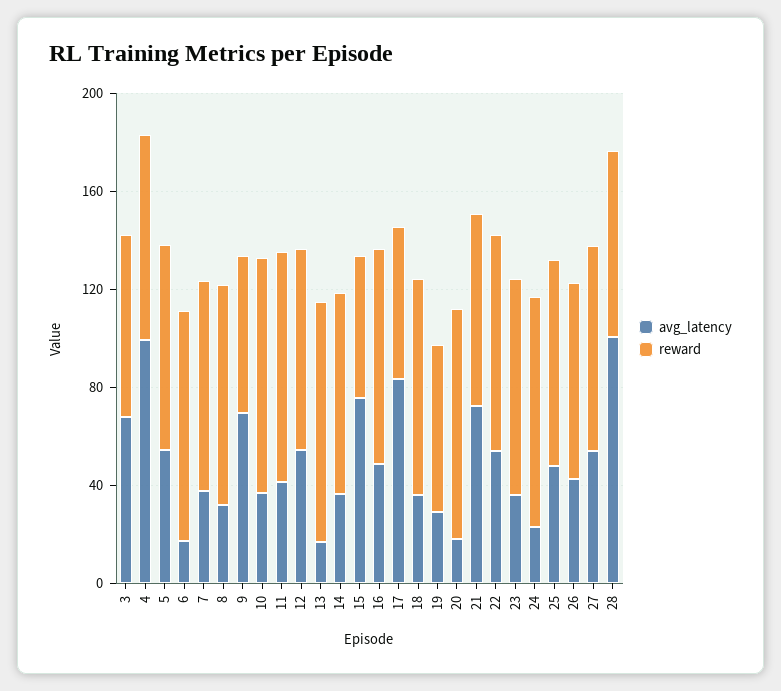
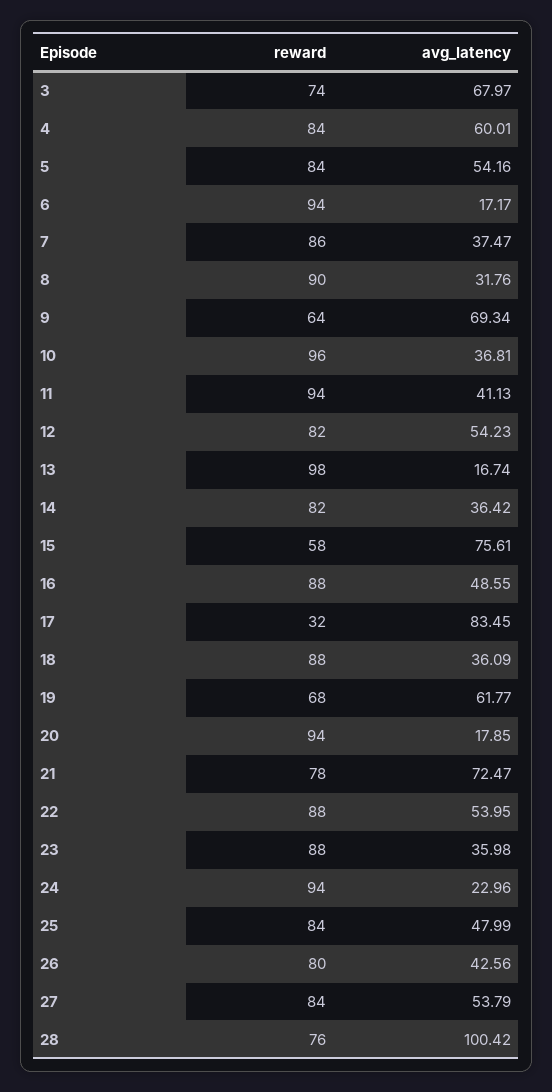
  {
    "avg_latency": {
      "3": 67.97,
-     "4": 100,
+     "4": 60.01,
      "5": 54.16,
      "6": 17.17,
      "7": 37.47,
      "8": 31.76,
      "9": 69.34,
      "10": 36.81,
      "11": 41.13,
      "12": 54.23,
      "13": 16.74,
      "14": 36.42,
      "15": 75.61,
      "16": 48.55,
      "17": 83.45,
      "18": 36.09,
-     "19": 30,
+     "19": 61.77,
      "20": 17.85,
      "21": 72.47,
      "22": 53.95,
      "23": 35.98,
      "24": 22.96,
      "25": 47.99,
      "26": 42.56,
      "27": 53.79,
      "28": 100.42
    },
    "reward": {
      "3": 74,
      "4": 84,
      "5": 84,
      "6": 94,
      "7": 86,
      "8": 90,
      "9": 64,
      "10": 96,
      "11": 94,
      "12": 82,
      "13": 98,
      "14": 82,
      "15": 58,
      "16": 88,
-     "17": 60,
+     "17": 32,
      "18": 88,
      "19": 68,
      "20": 94,
      "21": 78,
      "22": 88,
      "23": 88,
      "24": 94,
      "25": 84,
      "26": 80,
      "27": 84,
      "28": 76
    }
  }

